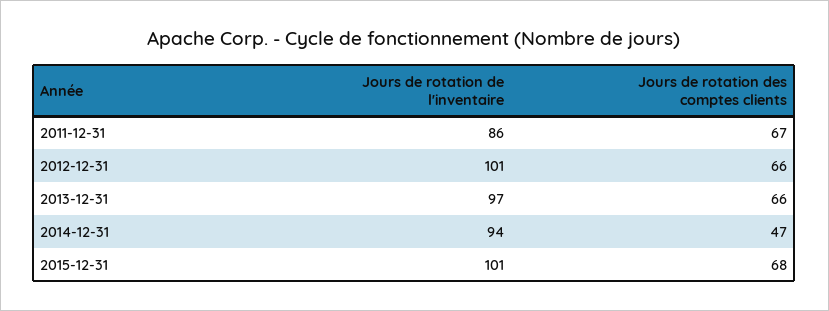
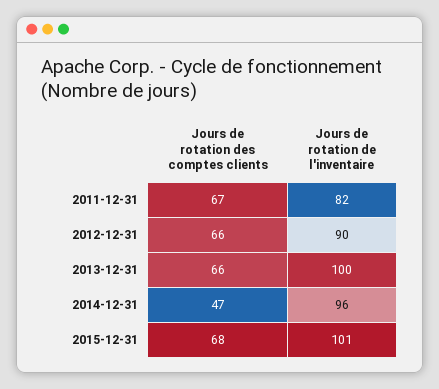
  {
    "Jours de rotation de l'inventaire": {
-     "2011-12-31": 86,
+     "2011-12-31": 82,
-     "2012-12-31": 101,
+     "2012-12-31": 90,
-     "2013-12-31": 97,
+     "2013-12-31": 100,
-     "2014-12-31": 94,
+     "2014-12-31": 96,
      "2015-12-31": 101
    },
    "Jours de rotation des comptes clients": {
      "2011-12-31": 67,
      "2012-12-31": 66,
      "2013-12-31": 66,
      "2014-12-31": 47,
      "2015-12-31": 68
    }
  }

